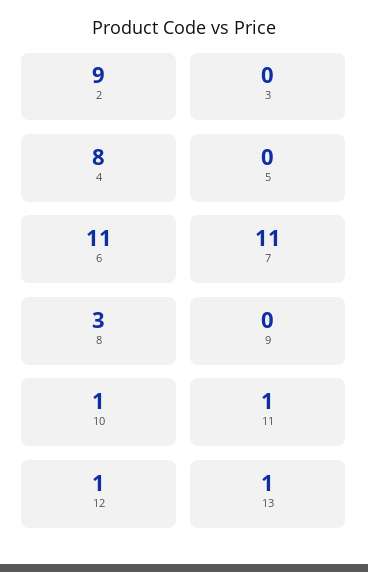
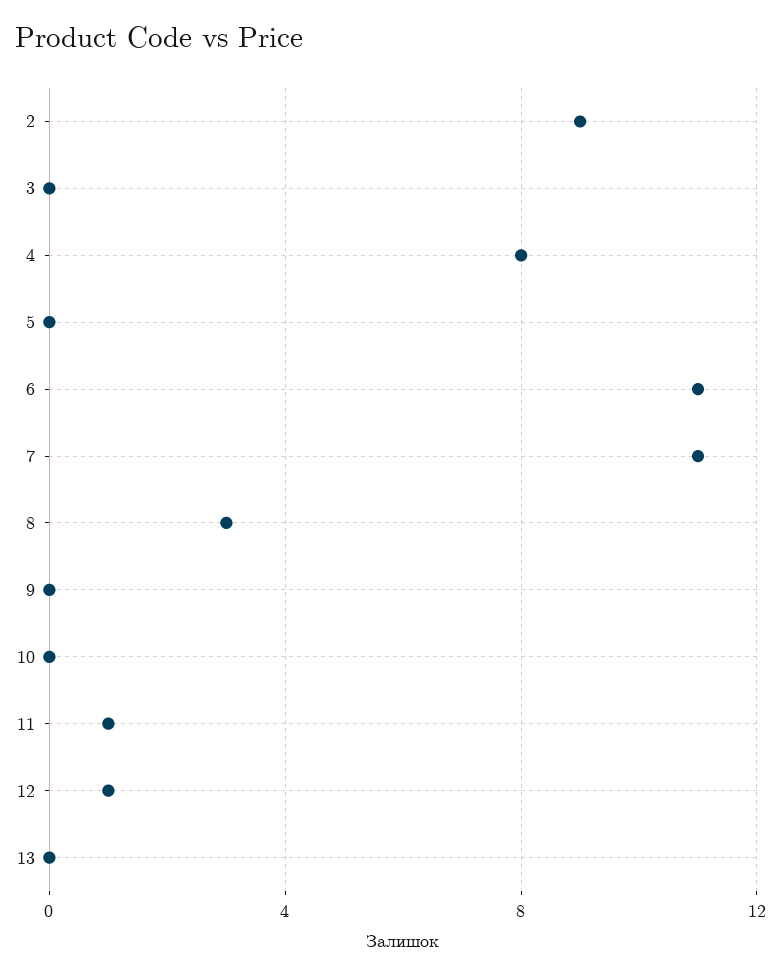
  {
    "2": 9,
    "3": 0,
    "4": 8,
    "5": 0,
    "6": 11,
    "7": 11,
    "8": 3,
    "9": 0,
-   "10": 1,
+   "10": 0,
    "11": 1,
    "12": 1,
-   "13": 1
+   "13": 0
  }

